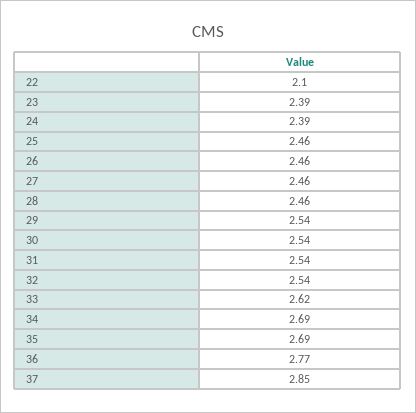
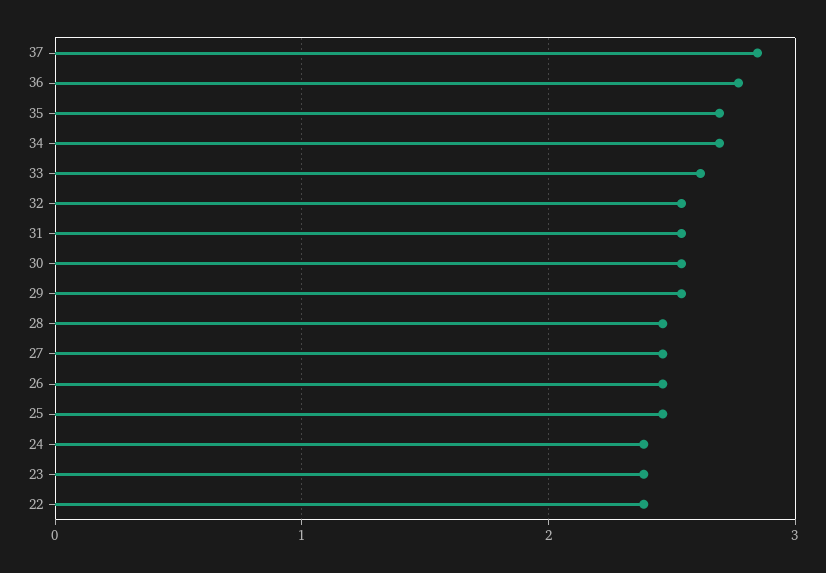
  {
-   "22": 2.1,
+   "22": 2.4,
    "23": 2.39,
    "24": 2.39,
    "25": 2.46,
    "26": 2.46,
    "27": 2.46,
    "28": 2.46,
    "29": 2.54,
    "30": 2.54,
    "31": 2.54,
    "32": 2.54,
    "33": 2.62,
    "34": 2.69,
    "35": 2.69,
    "36": 2.77,
    "37": 2.85
  }

